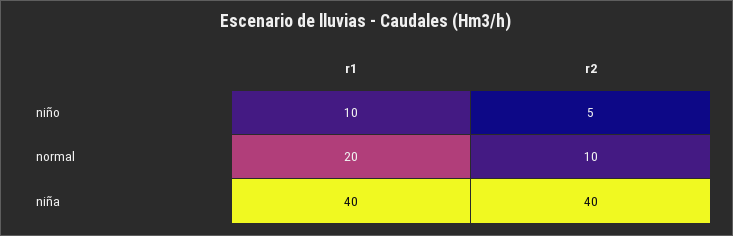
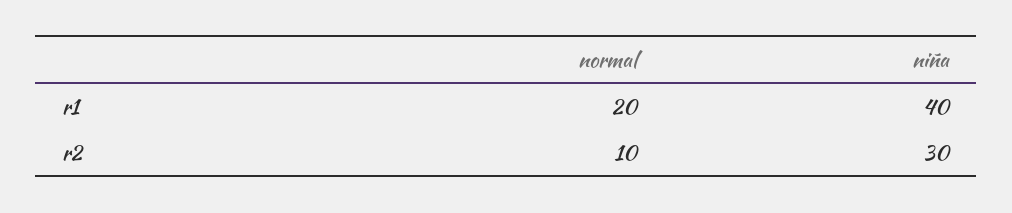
  {
    "r1": {
-     "niño": 10,
      "normal": 20,
      "niña": 40
    },
    "r2": {
-     "niño": 5,
      "normal": 10,
-     "niña": 40
+     "niña": 30
    }
  }

